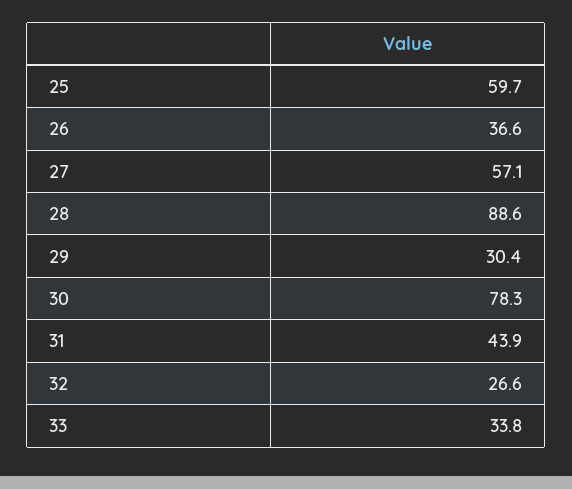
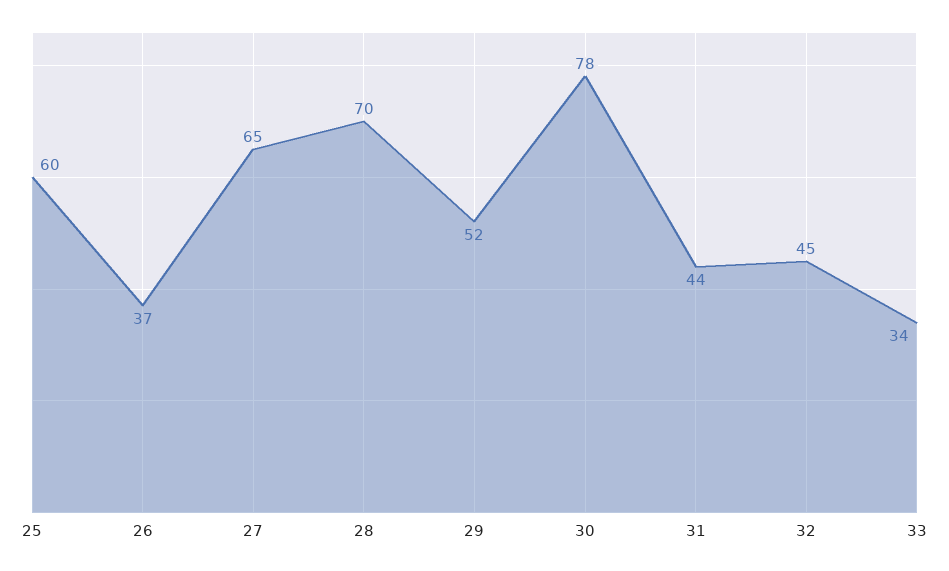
  {
    "25": 59.7,
    "26": 36.6,
-   "27": 57.1,
+   "27": 65,
-   "28": 88.6,
+   "28": 70,
-   "29": 30.4,
+   "29": 52,
    "30": 78.3,
    "31": 43.9,
-   "32": 26.6,
+   "32": 45,
    "33": 33.8
  }

